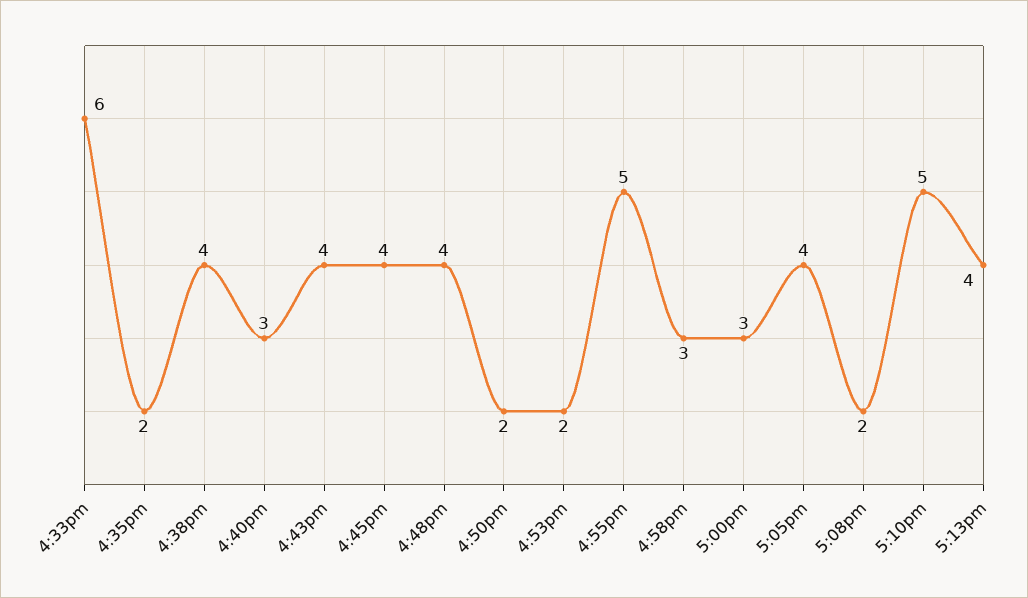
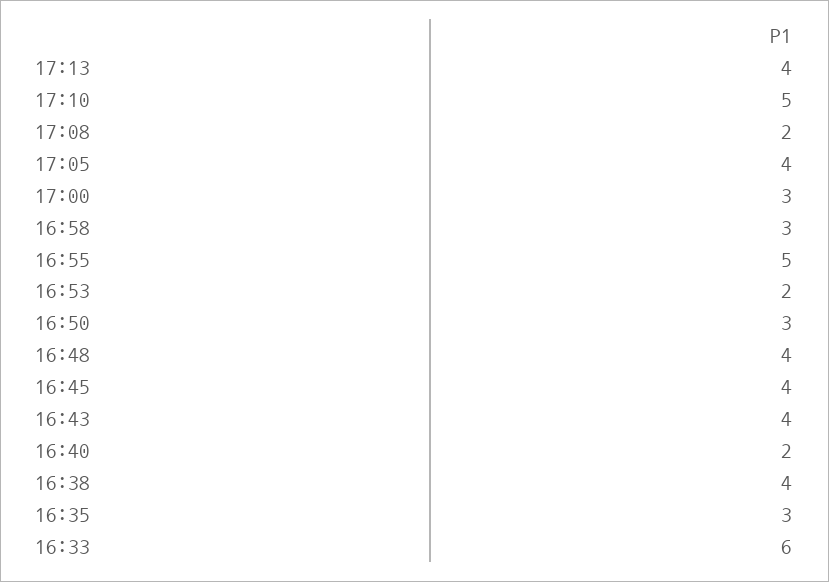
  {
    "4:33pm": 6,
-   "4:35pm": 2,
+   "4:35pm": 3,
    "4:38pm": 4,
-   "4:40pm": 3,
+   "4:40pm": 2,
    "4:43pm": 4,
    "4:45pm": 4,
    "4:48pm": 4,
-   "4:50pm": 2,
+   "4:50pm": 3,
    "4:53pm": 2,
    "4:55pm": 5,
    "4:58pm": 3,
    "5:00pm": 3,
    "5:05pm": 4,
    "5:08pm": 2,
    "5:10pm": 5,
    "5:13pm": 4
  }

